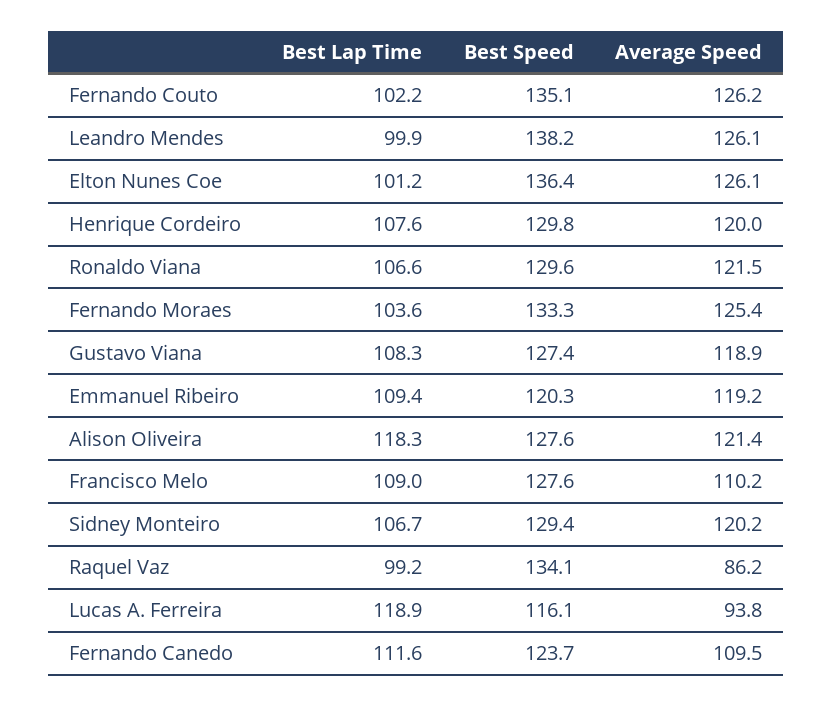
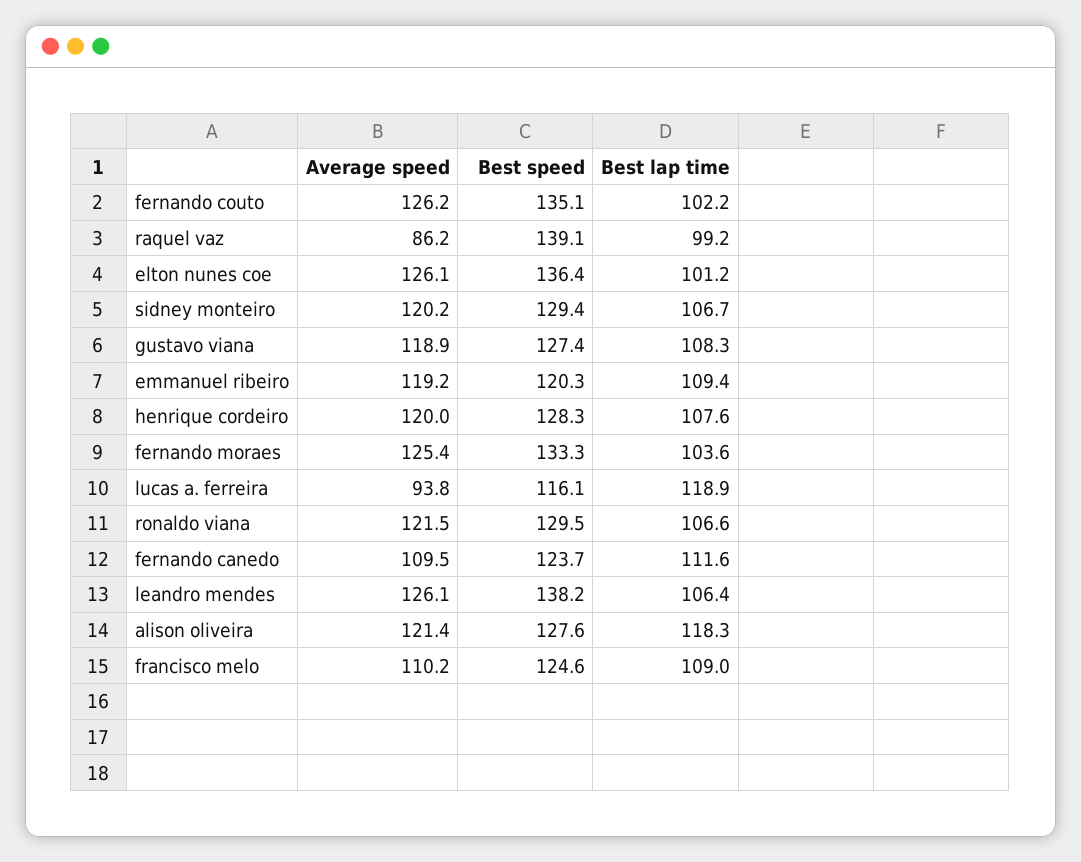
  {
    "Best Lap Time": {
      "Fernando Couto": 102.2,
-     "Leandro Mendes": 99.9,
+     "Leandro Mendes": 106.4,
      "Elton Nunes Coe": 101.2,
      "Henrique Cordeiro": 107.6,
      "Ronaldo Viana": 106.6,
      "Fernando Moraes": 103.6,
      "Gustavo Viana": 108.3,
      "Emmanuel Ribeiro": 109.4,
      "Alison Oliveira": 118.3,
      "Francisco Melo": 109,
      "Sidney Monteiro": 106.7,
      "Raquel Vaz": 99.2,
      "Lucas A. Ferreira": 118.9,
      "Fernando Canedo": 111.6
    },
    "Best Speed": {
      "Fernando Couto": 135.1,
      "Leandro Mendes": 138.2,
      "Elton Nunes Coe": 136.4,
-     "Henrique Cordeiro": 129.8,
+     "Henrique Cordeiro": 128.3,
-     "Ronaldo Viana": 129.6,
+     "Ronaldo Viana": 129.5,
      "Fernando Moraes": 133.3,
      "Gustavo Viana": 127.4,
      "Emmanuel Ribeiro": 120.3,
      "Alison Oliveira": 127.6,
-     "Francisco Melo": 127.6,
+     "Francisco Melo": 124.6,
      "Sidney Monteiro": 129.4,
-     "Raquel Vaz": 134.1,
+     "Raquel Vaz": 139.1,
      "Lucas A. Ferreira": 116.1,
      "Fernando Canedo": 123.7
    },
    "Average Speed": {
      "Fernando Couto": 126.2,
      "Leandro Mendes": 126.1,
      "Elton Nunes Coe": 126.1,
      "Henrique Cordeiro": 120,
      "Ronaldo Viana": 121.5,
      "Fernando Moraes": 125.4,
      "Gustavo Viana": 118.9,
      "Emmanuel Ribeiro": 119.2,
      "Alison Oliveira": 121.4,
      "Francisco Melo": 110.2,
      "Sidney Monteiro": 120.2,
      "Raquel Vaz": 86.2,
      "Lucas A. Ferreira": 93.8,
      "Fernando Canedo": 109.5
    }
  }

